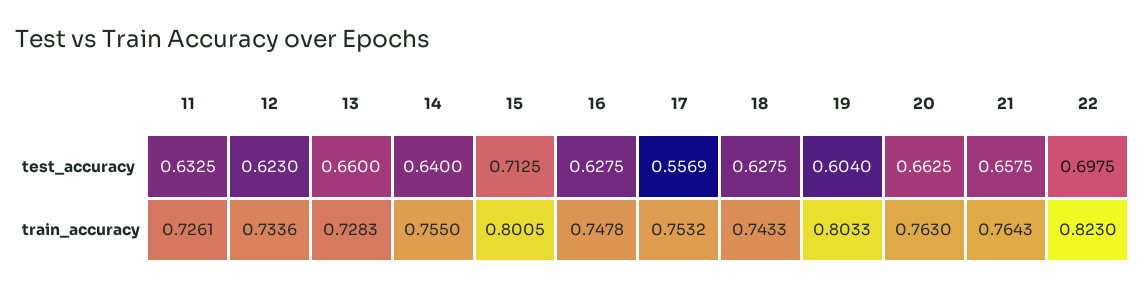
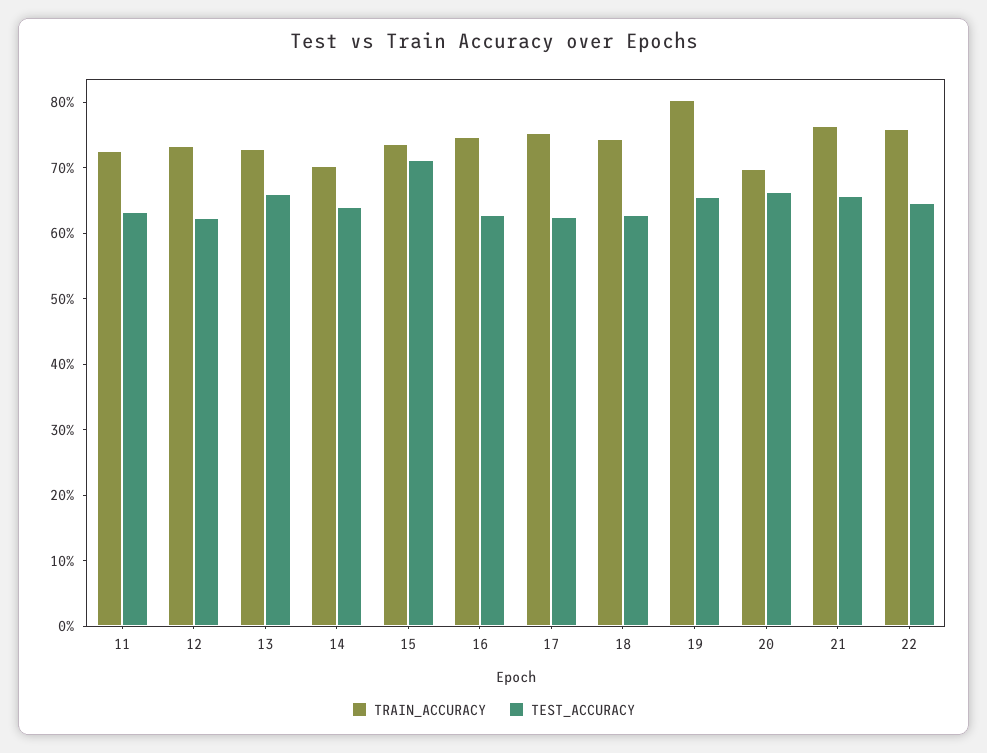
  {
    "test_accuracy": {
      "11": 0.6325,
      "12": 0.623,
      "13": 0.66,
      "14": 0.64,
      "15": 0.7125,
      "16": 0.6275,
-     "17": 0.5569,
+     "17": 0.62,
      "18": 0.6275,
-     "19": 0.604,
+     "19": 0.66,
      "20": 0.6625,
      "21": 0.6575,
-     "22": 0.6975
+     "22": 0.64
    },
    "train_accuracy": {
      "11": 0.7261,
      "12": 0.7336,
      "13": 0.7283,
-     "14": 0.755,
+     "14": 0.7,
-     "15": 0.8005,
+     "15": 0.74,
      "16": 0.7478,
      "17": 0.7532,
      "18": 0.7433,
      "19": 0.8033,
-     "20": 0.763,
+     "20": 0.7,
      "21": 0.7643,
-     "22": 0.823
+     "22": 0.76
    }
  }

